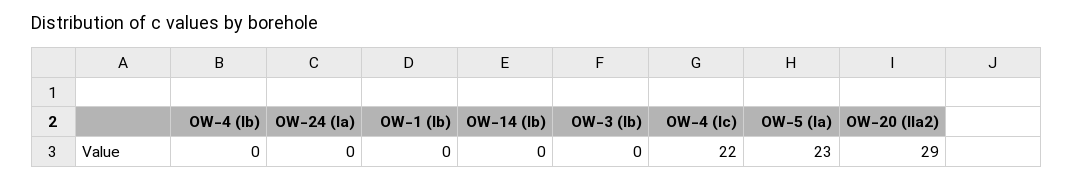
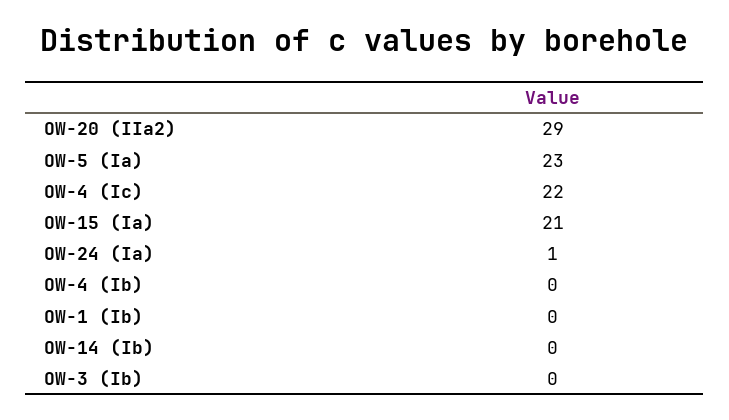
  {
    "OW-4 (Ib)": 0,
-   "OW-24 (Ia)": 0,
+   "OW-24 (Ia)": 1,
    "OW-1 (Ib)": 0,
    "OW-14 (Ib)": 0,
    "OW-3 (Ib)": 0,
    "OW-4 (Ic)": 22,
    "OW-5 (Ia)": 23,
-   "OW-20 (IIa2)": 29
+   "OW-20 (IIa2)": 29,
+   "OW-15 (Ia)": 21
  }

